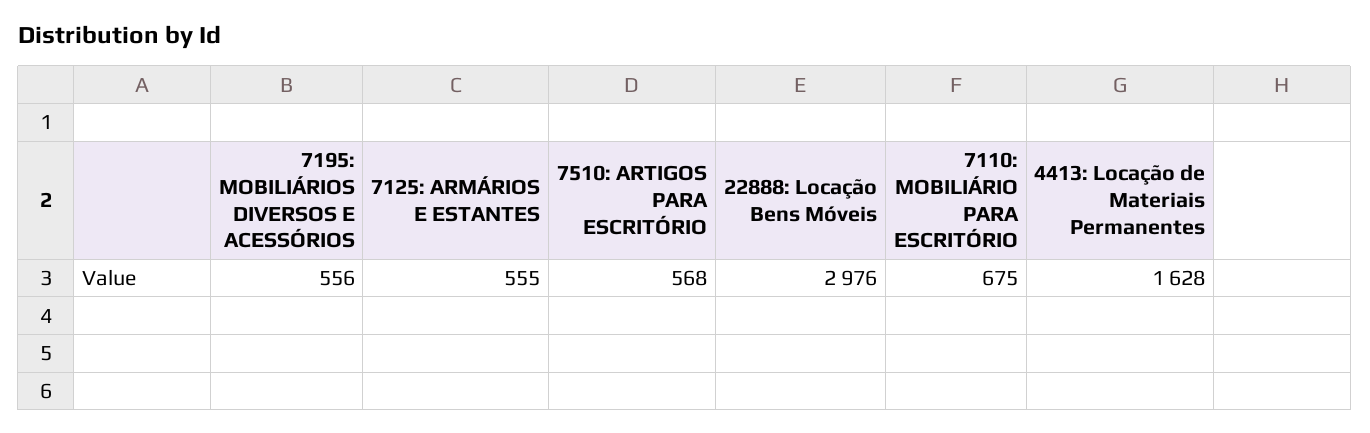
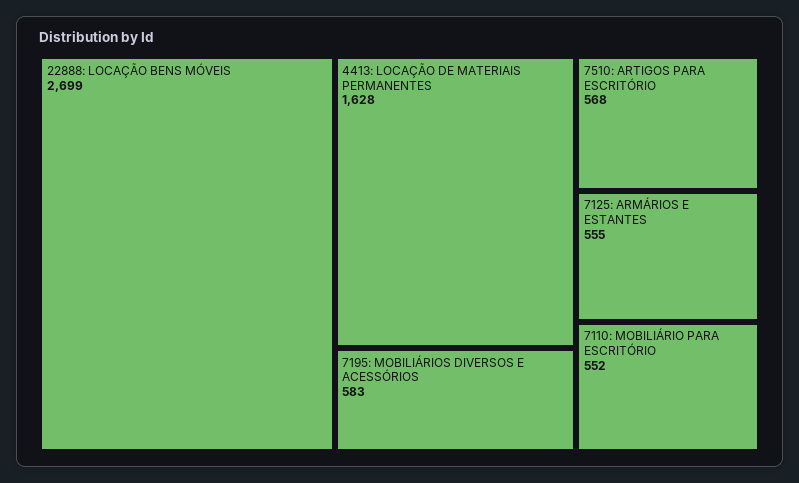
  {
-   "7195: MOBILIÁRIOS DIVERSOS E ACESSÓRIOS": 556,
+   "7195: MOBILIÁRIOS DIVERSOS E ACESSÓRIOS": 583,
    "7125: ARMÁRIOS E ESTANTES": 555,
    "7510: ARTIGOS PARA ESCRITÓRIO": 568,
-   "22888: Locação Bens Móveis": 2976,
+   "22888: Locação Bens Móveis": 2699,
-   "7110: MOBILIÁRIO PARA ESCRITÓRIO": 675,
+   "7110: MOBILIÁRIO PARA ESCRITÓRIO": 552,
    "4413: Locação de Materiais Permanentes": 1628
  }

